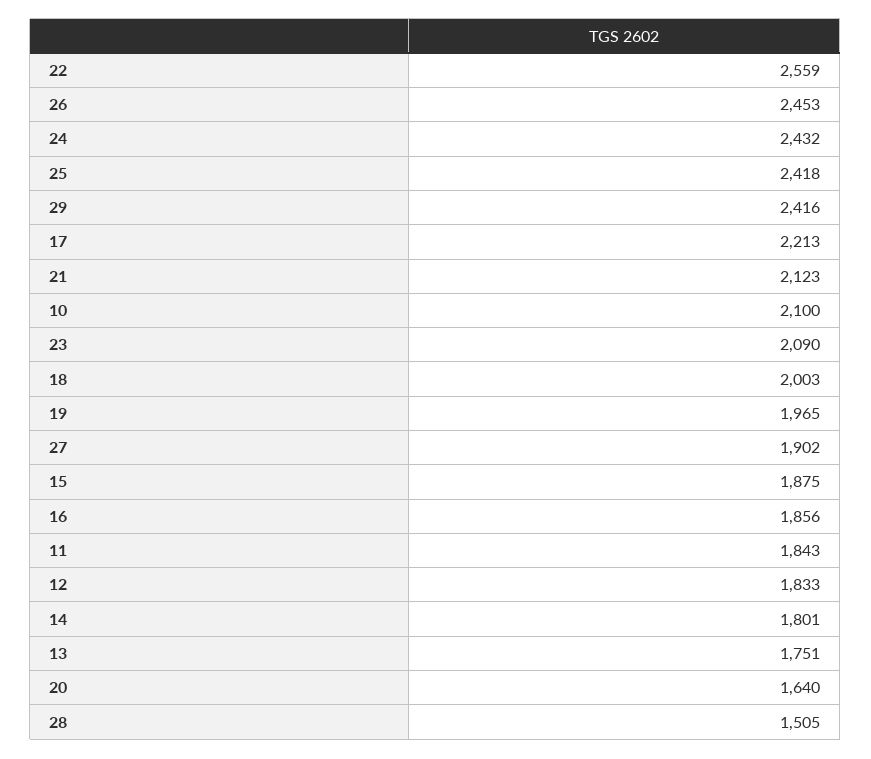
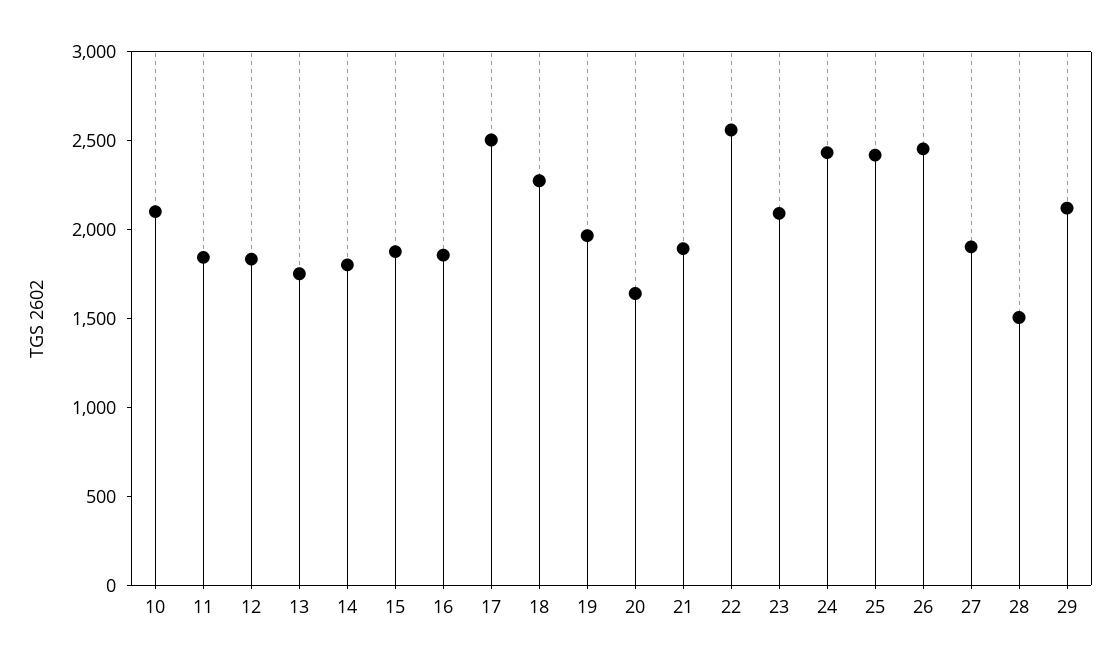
  {
    "22": 2559,
    "26": 2453,
    "24": 2432,
    "25": 2418,
-   "29": 2416,
+   "29": 2100,
-   "17": 2213,
+   "17": 2500,
-   "21": 2123,
+   "21": 1900,
    "10": 2100,
    "23": 2090,
-   "18": 2003,
+   "18": 2300,
    "19": 1965,
    "27": 1902,
    "15": 1875,
    "16": 1856,
    "11": 1843,
    "12": 1833,
    "14": 1801,
    "13": 1751,
    "20": 1640,
    "28": 1505
  }

